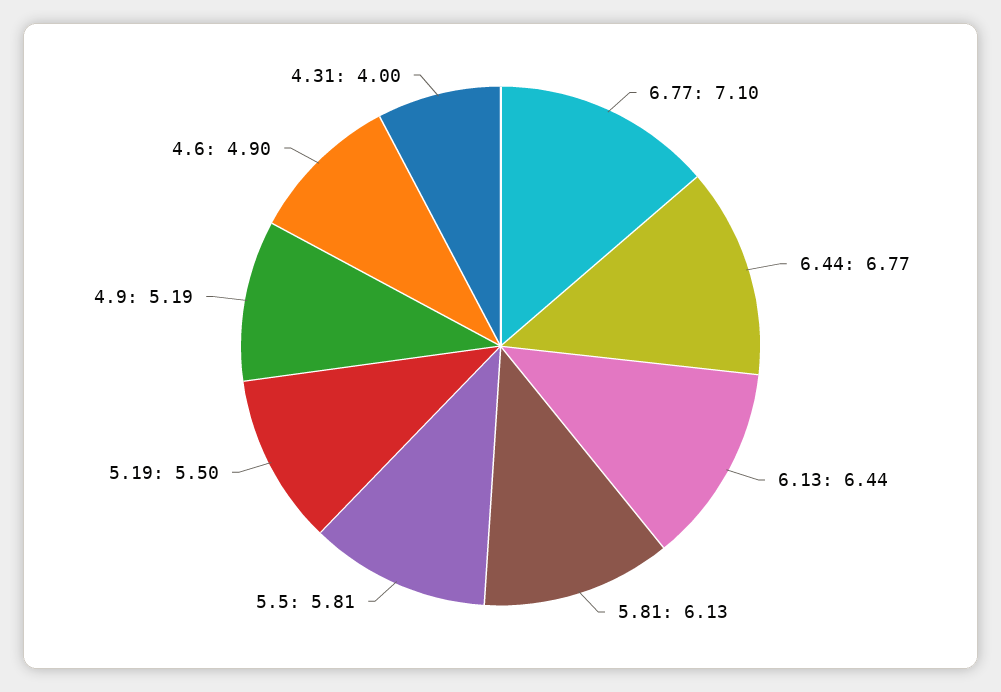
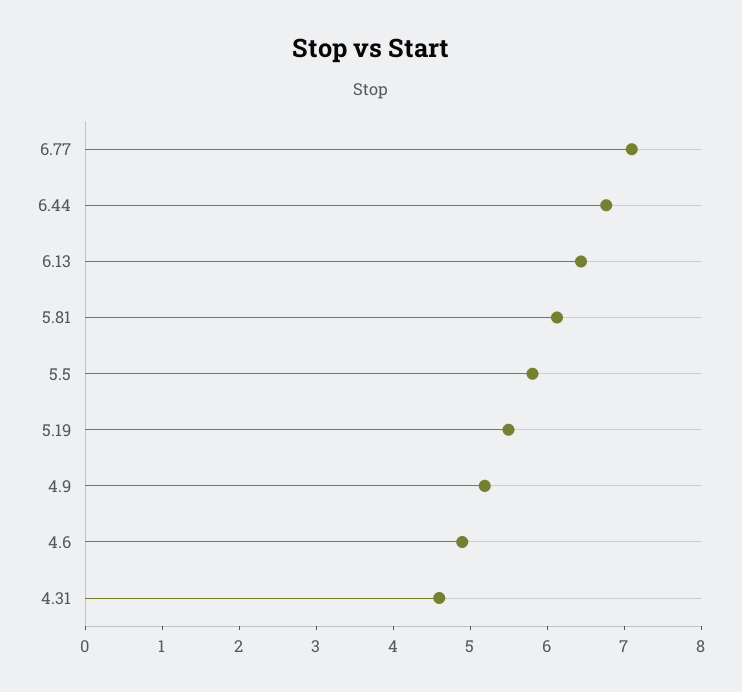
  {
    "6.77": 7.1,
    "6.44": 6.77,
    "6.13": 6.44,
    "5.81": 6.13,
    "5.5": 5.81,
    "5.19": 5.5,
    "4.9": 5.19,
    "4.6": 4.9,
-   "4.31": 4
+   "4.31": 4.6
  }

